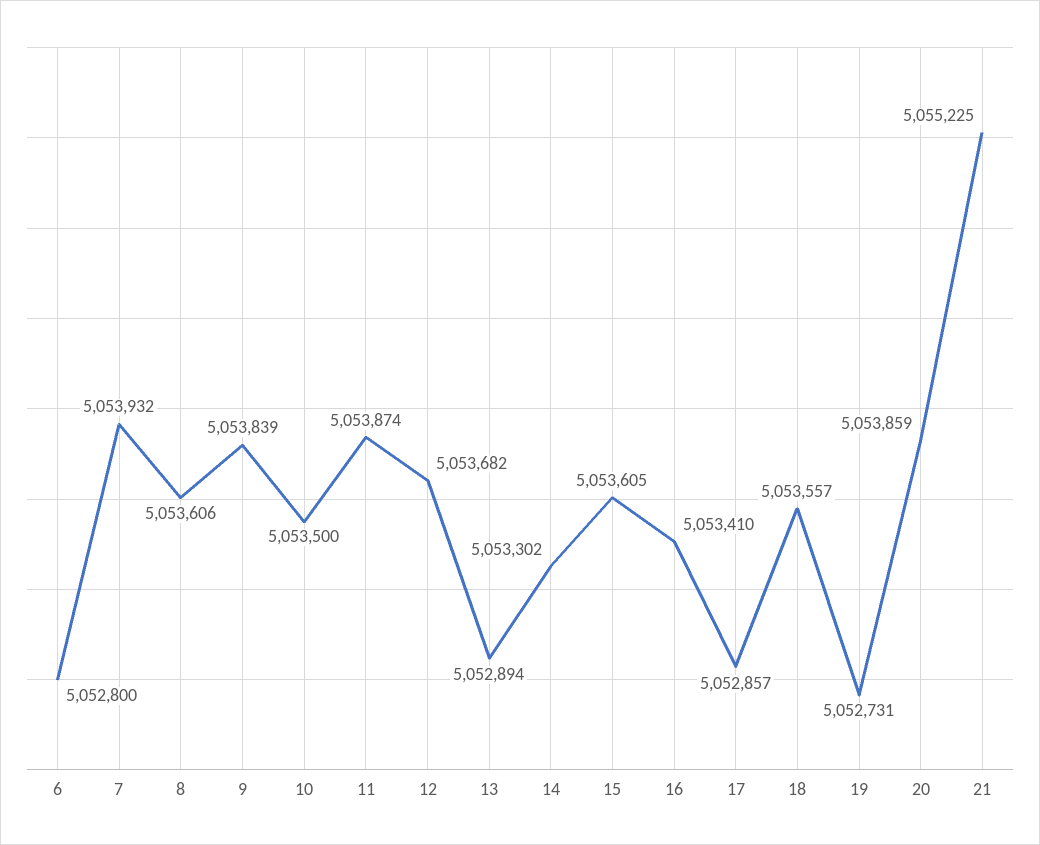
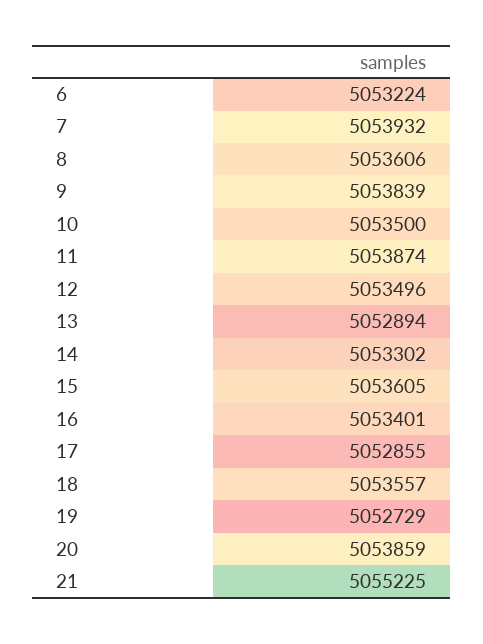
  {
-   "6": 5052800,
+   "6": 5053224,
    "7": 5053932,
    "8": 5053606,
    "9": 5053839,
    "10": 5053500,
    "11": 5053874,
-   "12": 5053682,
+   "12": 5053496,
    "13": 5052894,
    "14": 5053302,
    "15": 5053605,
-   "16": 5053410,
+   "16": 5053401,
-   "17": 5052857,
+   "17": 5052855,
    "18": 5053557,
-   "19": 5052731,
+   "19": 5052729,
    "20": 5053859,
    "21": 5055225
  }

